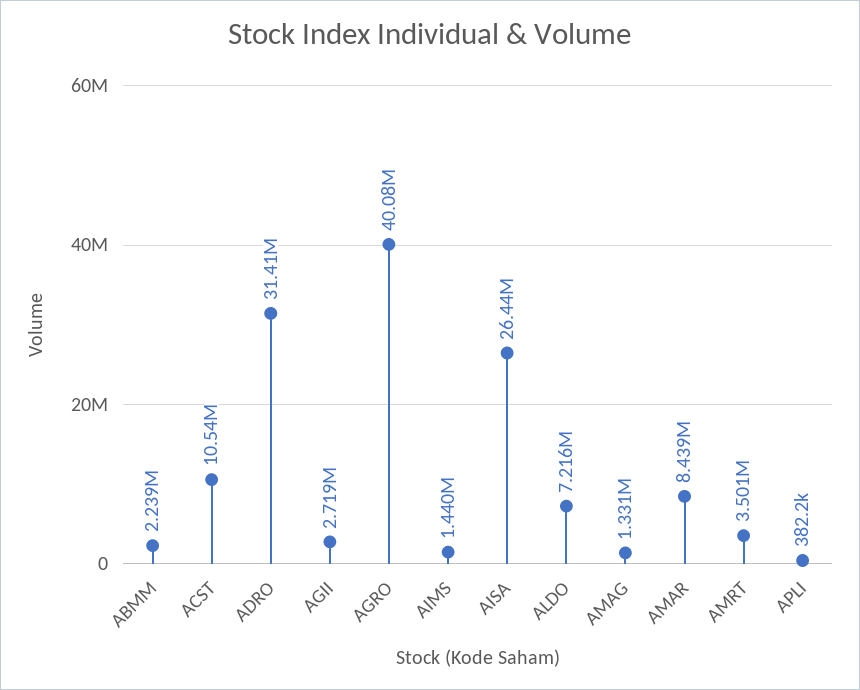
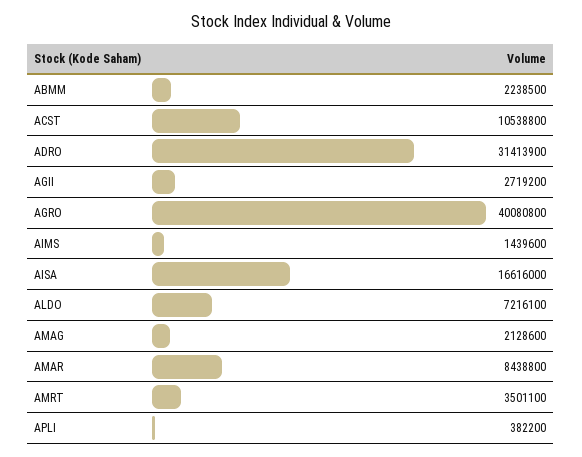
  {
    "ABMM": 2238500,
    "ACST": 10538800,
    "ADRO": 31413900,
    "AGII": 2719200,
    "AGRO": 40080800,
    "AIMS": 1439600,
-   "AISA": 26440000,
+   "AISA": 16616000,
    "ALDO": 7216100,
-   "AMAG": 1331000,
+   "AMAG": 2128600,
    "AMAR": 8438800,
    "AMRT": 3501100,
    "APLI": 382200
  }

